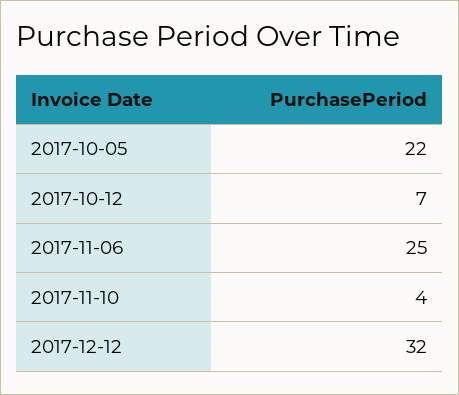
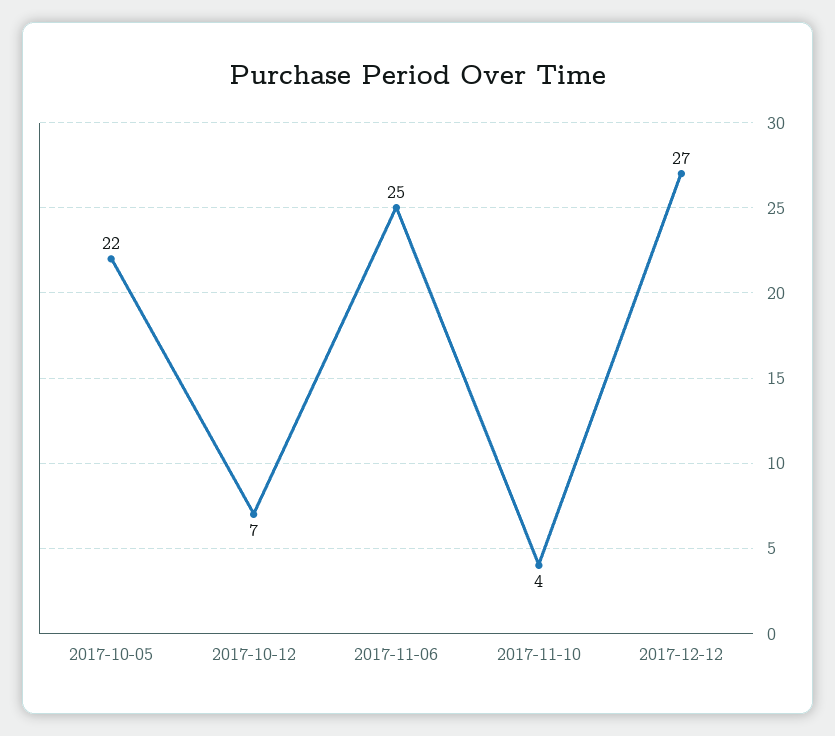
  {
    "2017-10-05": 22,
    "2017-10-12": 7,
    "2017-11-06": 25,
    "2017-11-10": 4,
-   "2017-12-12": 32
+   "2017-12-12": 27
  }

